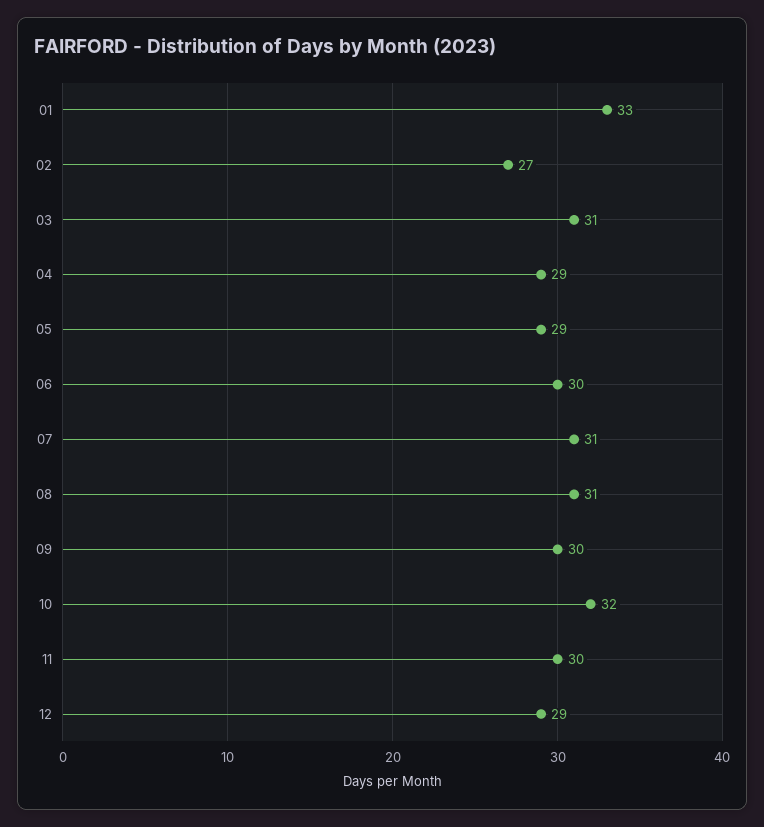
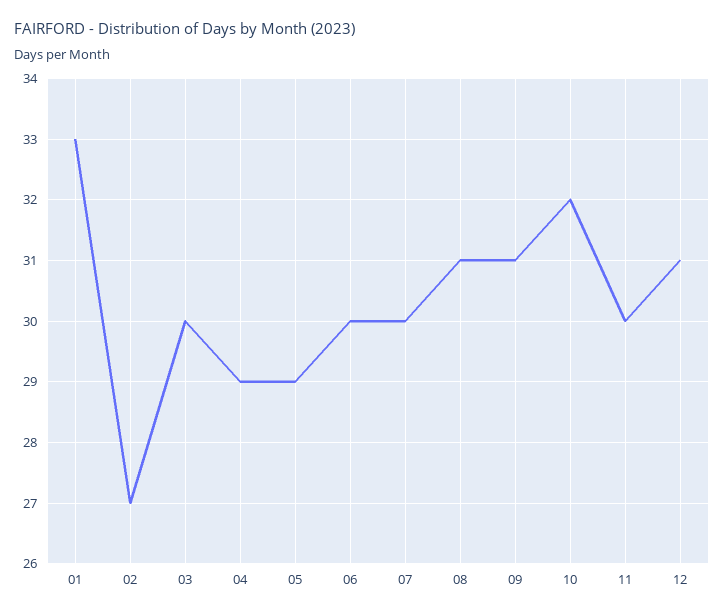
  {
    "01": 33,
    "02": 27,
-   "03": 31,
+   "03": 30,
    "04": 29,
    "05": 29,
    "06": 30,
-   "07": 31,
+   "07": 30,
    "08": 31,
-   "09": 30,
+   "09": 31,
    "10": 32,
    "11": 30,
-   "12": 29
+   "12": 31
  }

